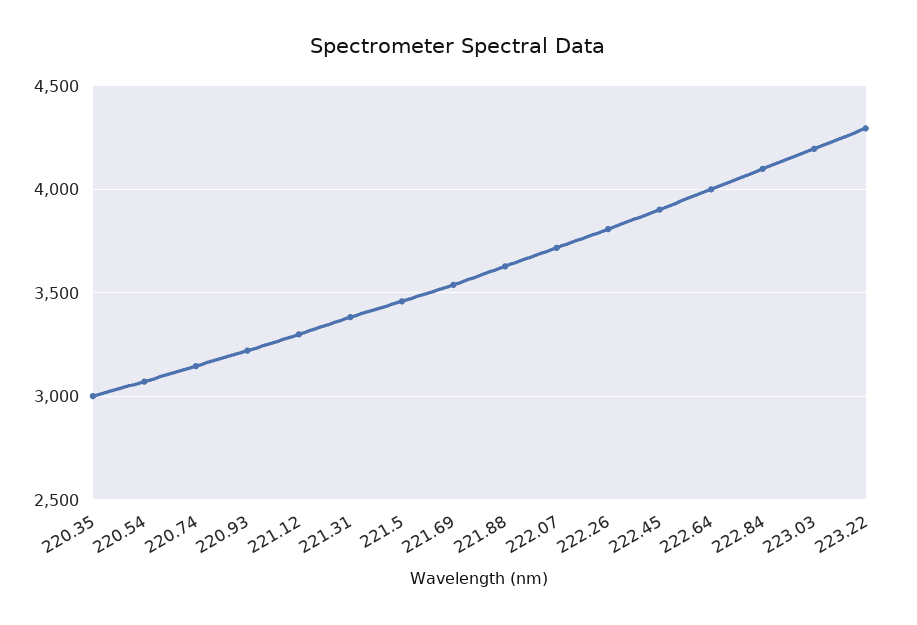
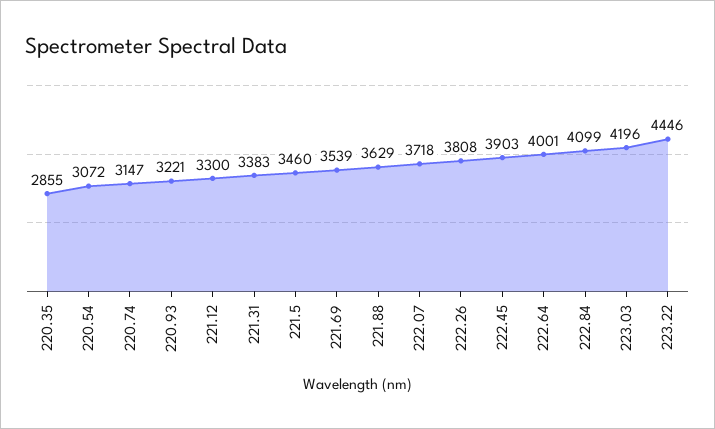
  {
-   "220.35": 3000,
+   "220.35": 2855,
    "220.54": 3072,
    "220.74": 3147,
    "220.93": 3221,
    "221.12": 3300,
    "221.31": 3383,
    "221.5": 3460,
    "221.69": 3539,
    "221.88": 3629,
    "222.07": 3718,
    "222.26": 3808,
    "222.45": 3903,
    "222.64": 4001,
    "222.84": 4099,
    "223.03": 4196,
-   "223.22": 4300
+   "223.22": 4446
  }

